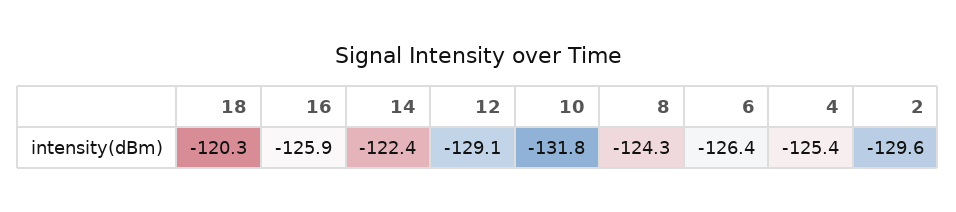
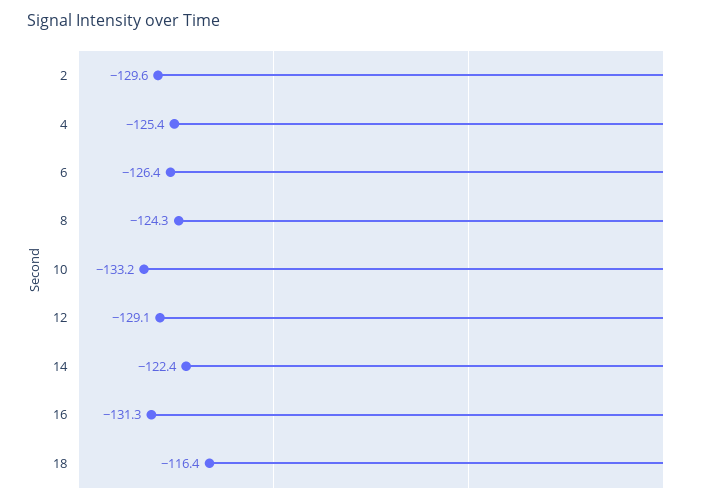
  {
-   "18": -120.3,
+   "18": -116.4,
-   "16": -125.9,
+   "16": -131.3,
    "14": -122.4,
    "12": -129.1,
-   "10": -131.8,
+   "10": -133.2,
    "8": -124.3,
    "6": -126.4,
    "4": -125.4,
    "2": -129.6
  }

